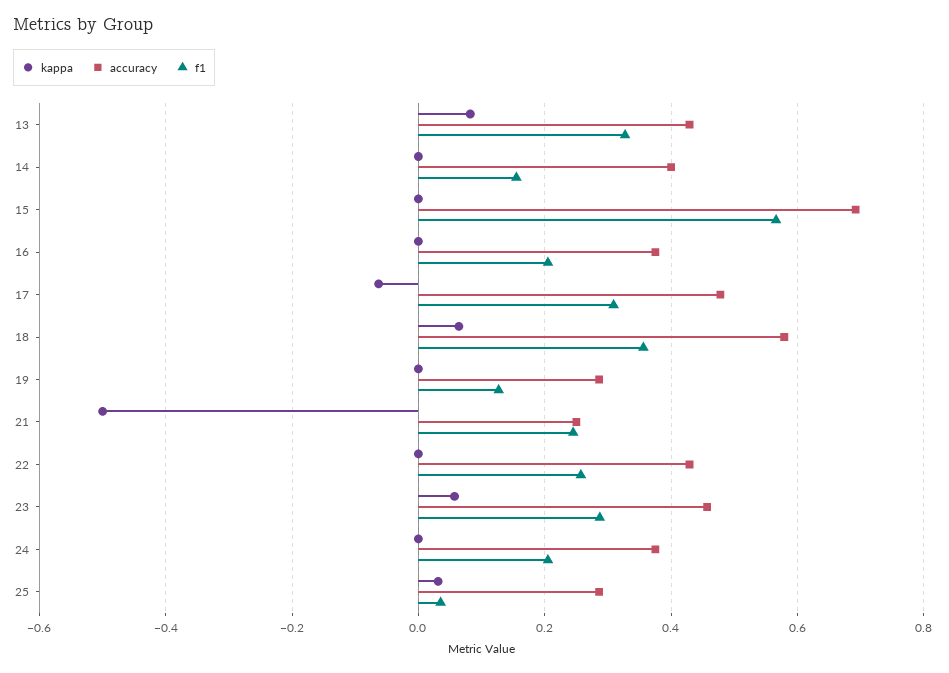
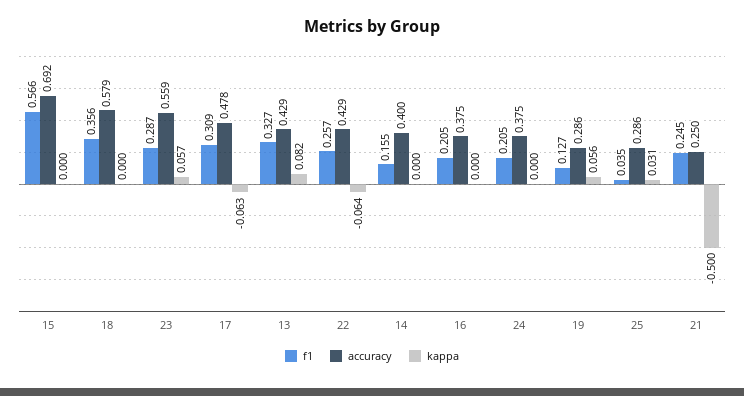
  {
    "kappa": {
      "13": 0.082,
      "14": 0,
      "15": 0,
      "16": 0,
      "17": -0.063,
-     "18": 0.06,
+     "18": 0,
-     "19": 0,
+     "19": 0.056,
      "21": -0.5,
-     "22": 0,
+     "22": -0.064,
      "23": 0.057,
      "24": 0,
      "25": 0.031
    },
    "accuracy": {
      "13": 0.429,
      "14": 0.4,
      "15": 0.692,
      "16": 0.375,
      "17": 0.478,
      "18": 0.579,
      "19": 0.286,
      "21": 0.25,
      "22": 0.429,
-     "23": 0.46,
+     "23": 0.559,
      "24": 0.375,
      "25": 0.286
    },
    "f1": {
      "13": 0.327,
      "14": 0.155,
      "15": 0.566,
      "16": 0.205,
      "17": 0.309,
      "18": 0.356,
      "19": 0.127,
      "21": 0.245,
      "22": 0.257,
      "23": 0.287,
      "24": 0.205,
      "25": 0.035
    }
  }

